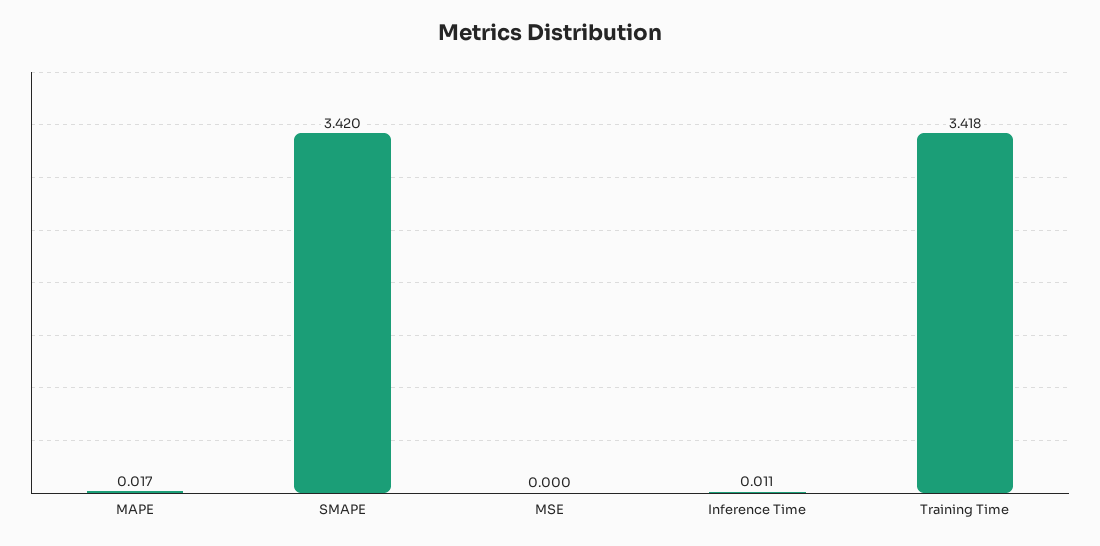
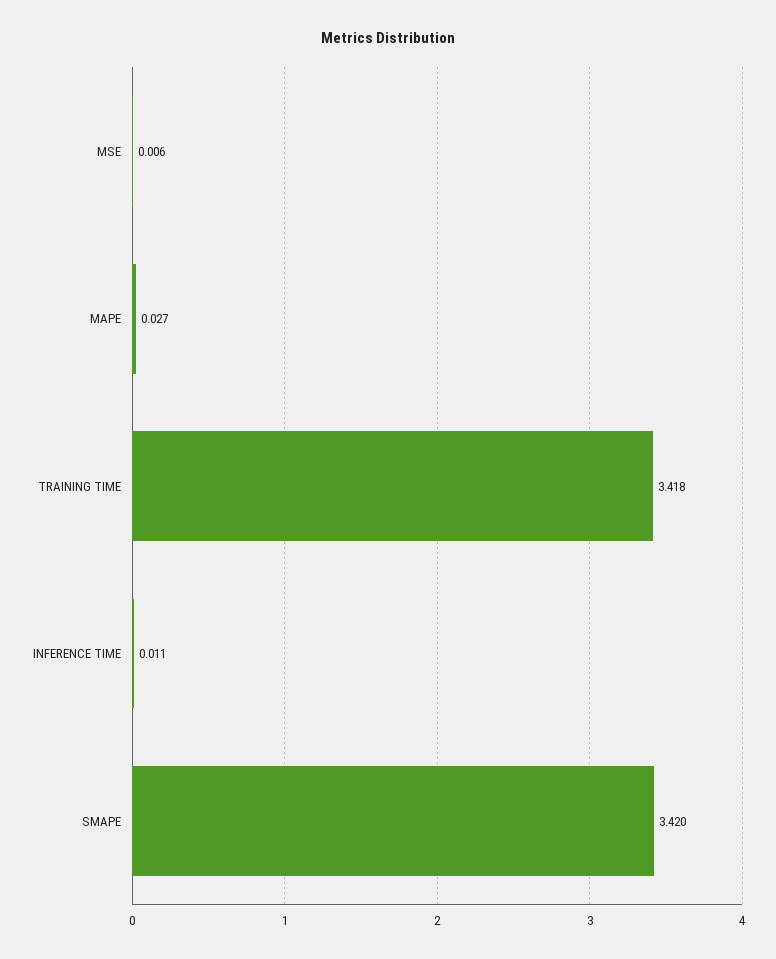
  {
-   "MAPE": 0.017,
+   "MAPE": 0.027,
    "SMAPE": 3.42,
-   "MSE": 0,
+   "MSE": 0.006,
    "Inference Time": 0.011,
    "Training Time": 3.418
  }

